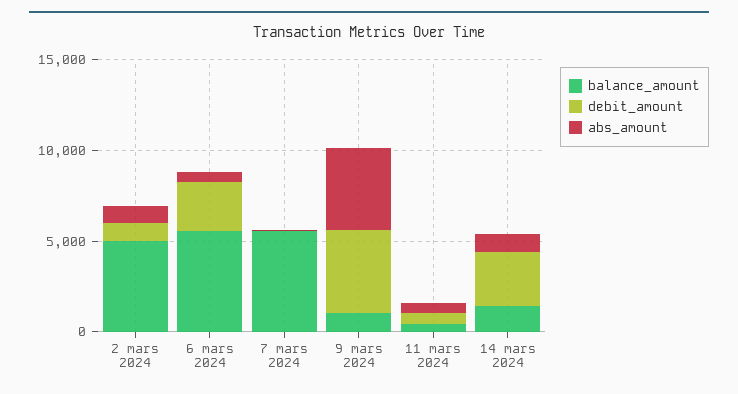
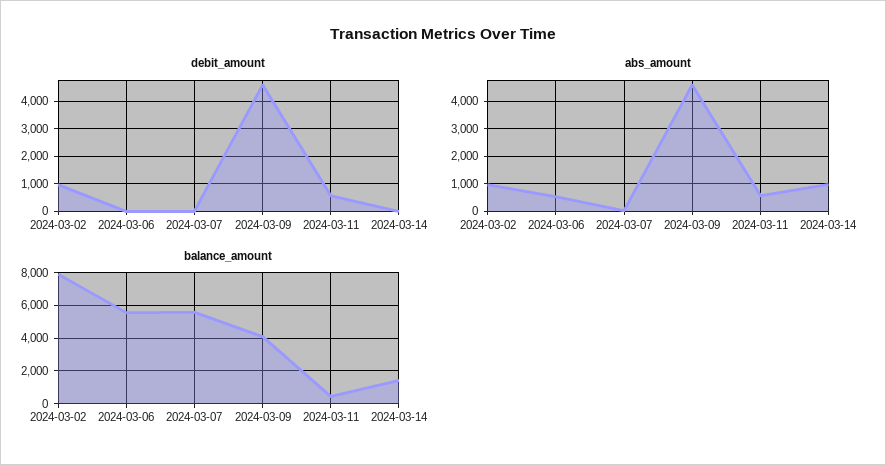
  {
    "balance_amount": {
-     "2 mars 2024": 5000,
+     "2 mars 2024": 8000,
      "6 mars 2024": 5500,
      "7 mars 2024": 5500,
-     "9 mars 2024": 1000,
+     "9 mars 2024": 4000,
      "11 mars 2024": 500,
      "14 mars 2024": 1500
    },
    "debit_amount": {
      "2 mars 2024": 1000,
-     "6 mars 2024": 3000,
+     "6 mars 2024": 0,
      "7 mars 2024": 0,
      "9 mars 2024": 4500,
      "11 mars 2024": 500,
-     "14 mars 2024": 3000
+     "14 mars 2024": 0
    },
    "abs_amount": {
      "2 mars 2024": 1000,
      "6 mars 2024": 500,
      "7 mars 2024": 0,
      "9 mars 2024": 4500,
      "11 mars 2024": 500,
      "14 mars 2024": 1000
    }
  }

